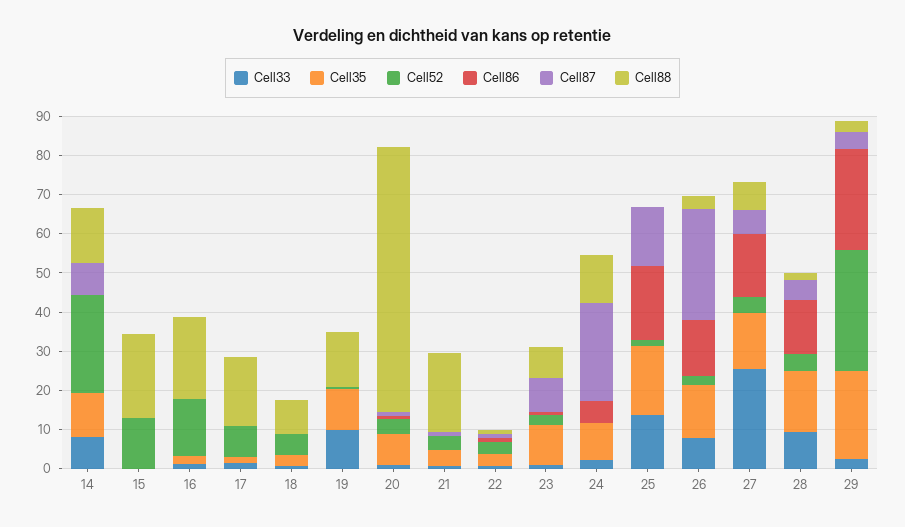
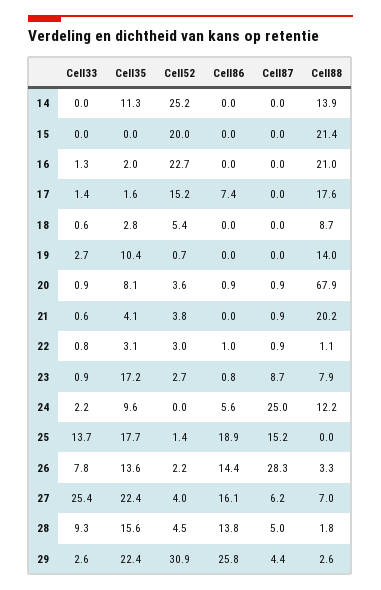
  {
    "Cell33": {
-     "14": 7.5,
+     "14": 0,
      "15": 0,
      "16": 1.3,
      "17": 1.4,
      "18": 0.6,
-     "19": 10,
+     "19": 2.7,
      "20": 0.9,
      "21": 0.6,
      "22": 0.8,
      "23": 0.9,
      "24": 2.2,
      "25": 13.7,
      "26": 7.8,
      "27": 25.4,
      "28": 9.3,
      "29": 2.6
    },
    "Cell35": {
      "14": 11.3,
      "15": 0,
      "16": 2,
      "17": 1.6,
      "18": 2.8,
      "19": 10.4,
      "20": 8.1,
      "21": 4.1,
      "22": 3.1,
-     "23": 10,
+     "23": 17.2,
      "24": 9.6,
      "25": 17.7,
      "26": 13.6,
-     "27": 15,
+     "27": 22.4,
      "28": 15.6,
      "29": 22.4
    },
    "Cell52": {
      "14": 25.2,
-     "15": 12.5,
+     "15": 20,
-     "16": 15,
+     "16": 22.7,
-     "17": 7.5,
+     "17": 15.2,
      "18": 5.4,
      "19": 0.7,
      "20": 3.6,
      "21": 3.8,
      "22": 3,
      "23": 2.7,
      "24": 0,
      "25": 1.4,
      "26": 2.2,
      "27": 4,
      "28": 4.5,
      "29": 30.9
    },
    "Cell86": {
      "14": 0,
      "15": 0,
      "16": 0,
-     "17": 0,
+     "17": 7.4,
      "18": 0,
      "19": 0,
      "20": 0.9,
      "21": 0,
      "22": 1,
      "23": 0.8,
      "24": 5.6,
      "25": 18.9,
      "26": 14.4,
      "27": 16.1,
      "28": 13.8,
      "29": 25.8
    },
    "Cell87": {
-     "14": 7.5,
+     "14": 0,
      "15": 0,
      "16": 0,
      "17": 0,
      "18": 0,
      "19": 0,
      "20": 0.9,
      "21": 0.9,
      "22": 0.9,
      "23": 8.7,
      "24": 25,
      "25": 15.2,
      "26": 28.3,
      "27": 6.2,
      "28": 5,
      "29": 4.4
    },
    "Cell88": {
      "14": 13.9,
      "15": 21.4,
      "16": 21,
      "17": 17.6,
      "18": 8.7,
      "19": 14,
      "20": 67.9,
      "21": 20.2,
      "22": 1.1,
      "23": 7.9,
      "24": 12.2,
      "25": 0,
      "26": 3.3,
      "27": 7,
      "28": 1.8,
      "29": 2.6
    }
  }

